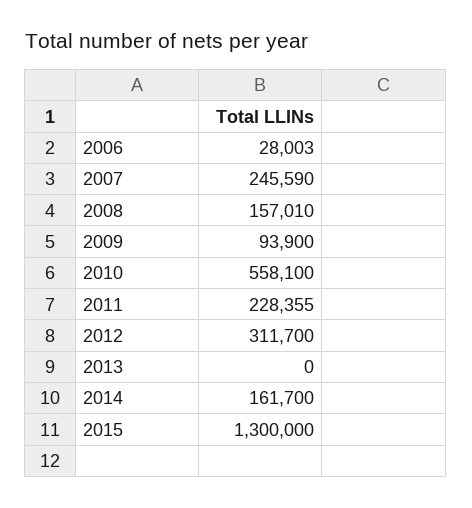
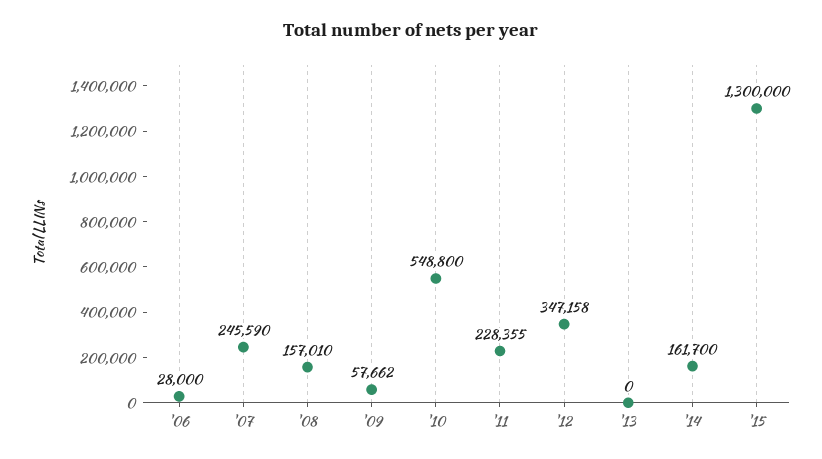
  {
-   "2006": 28003,
+   "2006": 28000,
    "2007": 245590,
    "2008": 157010,
-   "2009": 93900,
+   "2009": 57662,
-   "2010": 558100,
+   "2010": 548800,
    "2011": 228355,
-   "2012": 311700,
+   "2012": 347158,
    "2013": 0,
    "2014": 161700,
    "2015": 1300000
  }

